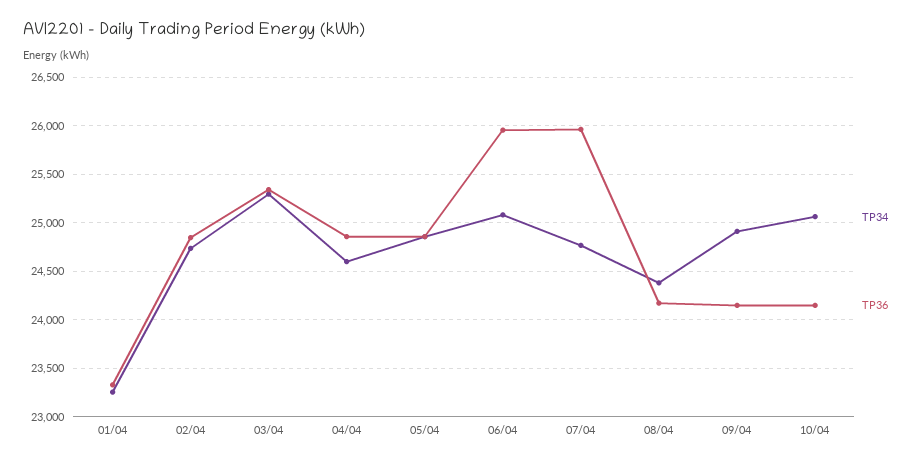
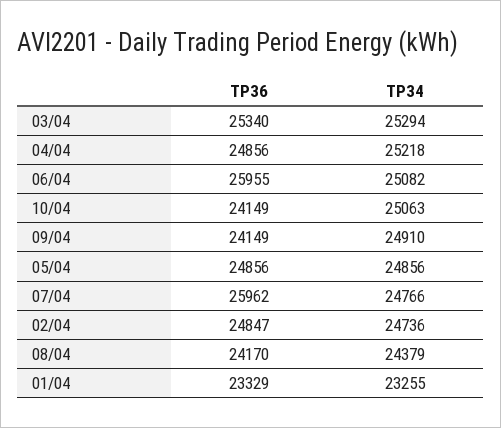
  {
    "TP34": {
      "01/04": 23255,
      "02/04": 24736,
      "03/04": 25294,
-     "04/04": 24600,
+     "04/04": 25218,
      "05/04": 24856,
      "06/04": 25082,
      "07/04": 24766,
      "08/04": 24379,
      "09/04": 24910,
      "10/04": 25063
    },
    "TP36": {
      "01/04": 23329,
      "02/04": 24847,
      "03/04": 25340,
      "04/04": 24856,
      "05/04": 24856,
      "06/04": 25955,
      "07/04": 25962,
      "08/04": 24170,
      "09/04": 24149,
      "10/04": 24149
    }
  }

